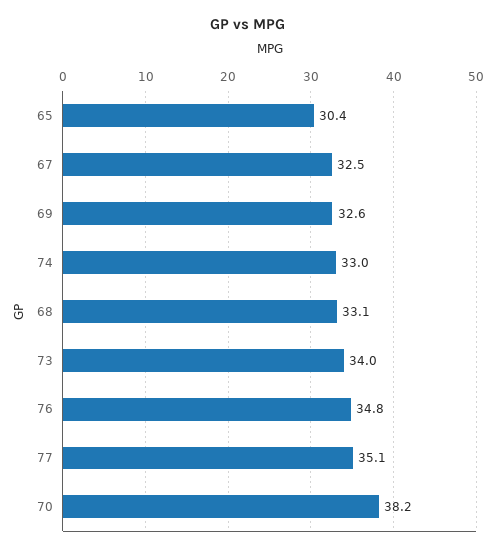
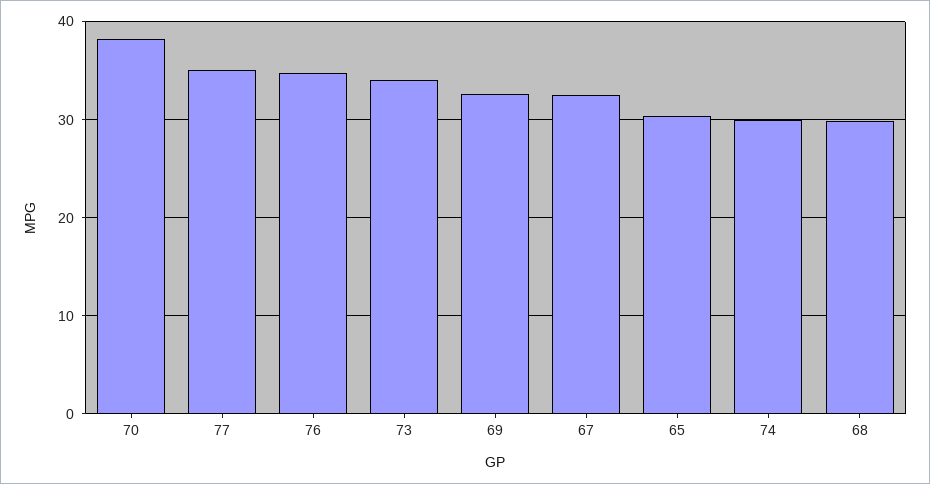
  {
    "65": 30.4,
    "67": 32.5,
    "69": 32.6,
-   "74": 33,
+   "74": 30,
-   "68": 33.1,
+   "68": 30,
    "73": 34,
    "76": 34.8,
    "77": 35.1,
    "70": 38.2
  }

